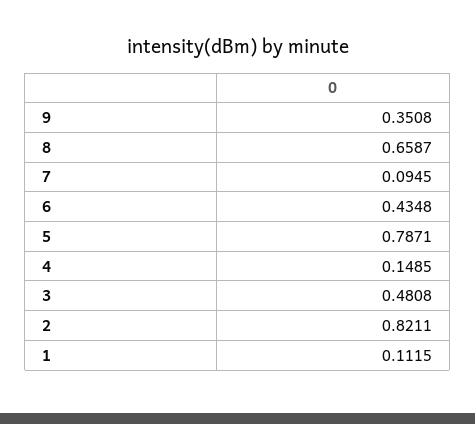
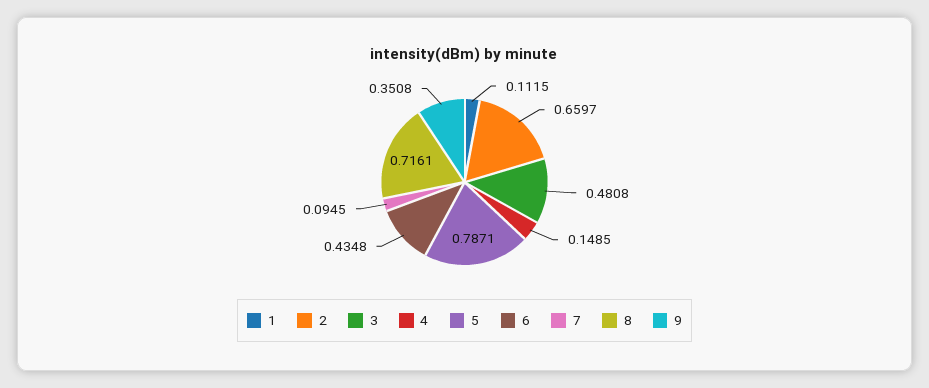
  {
    "9": 0.3508,
-   "8": 0.6587,
+   "8": 0.7161,
    "7": 0.0945,
    "6": 0.4348,
    "5": 0.7871,
    "4": 0.1485,
    "3": 0.4808,
-   "2": 0.8211,
+   "2": 0.6597,
    "1": 0.1115
  }

